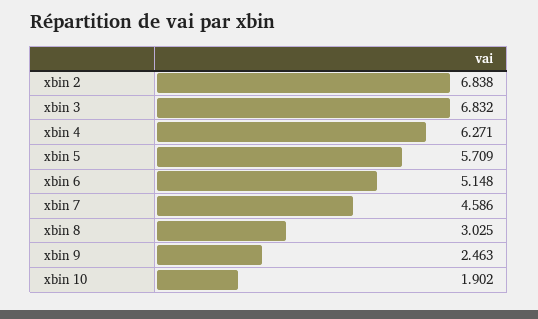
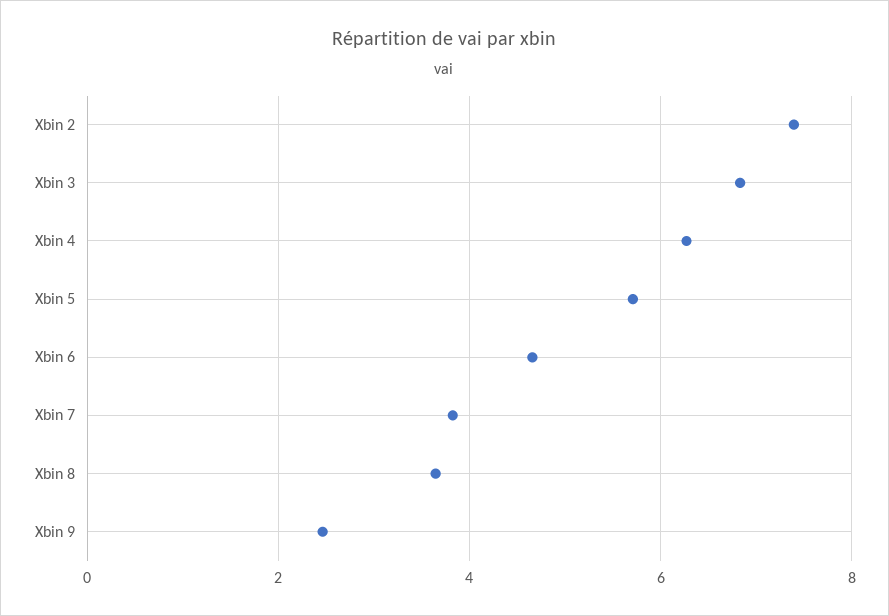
  {
-   "xbin 2": 6.838,
+   "xbin 2": 7.4,
    "xbin 3": 6.832,
    "xbin 4": 6.271,
    "xbin 5": 5.709,
-   "xbin 6": 5.148,
+   "xbin 6": 4.6,
-   "xbin 7": 4.586,
+   "xbin 7": 3.8,
-   "xbin 8": 3.025,
+   "xbin 8": 3.6,
-   "xbin 9": 2.463,
+   "xbin 9": 2.463
-   "xbin 10": 1.902
  }

